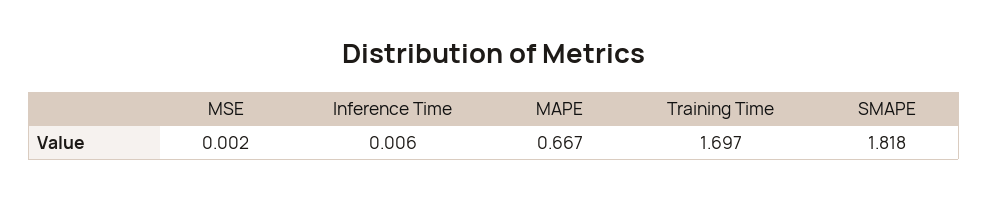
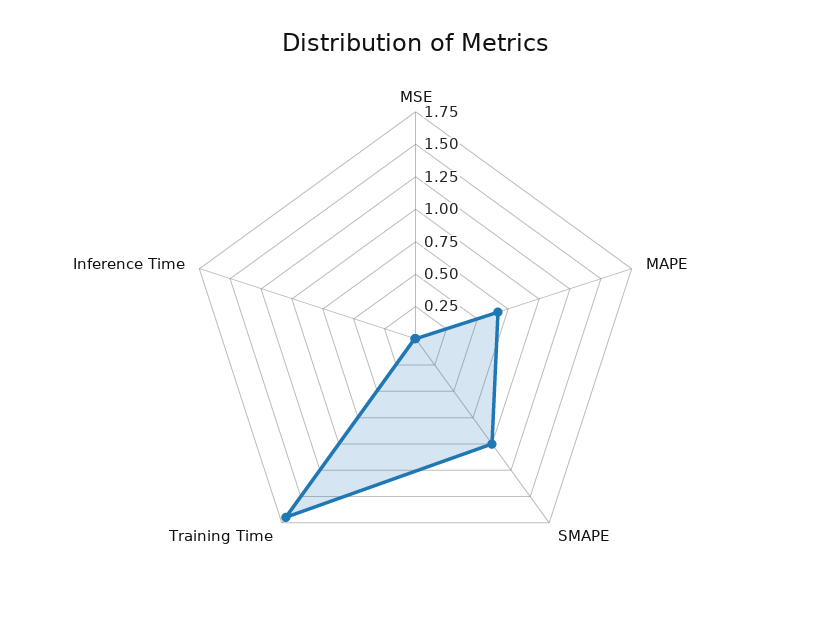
  {
    "MSE": 0.002,
    "Inference Time": 0.006,
    "MAPE": 0.667,
    "Training Time": 1.697,
-   "SMAPE": 1.818
+   "SMAPE": 1
  }

